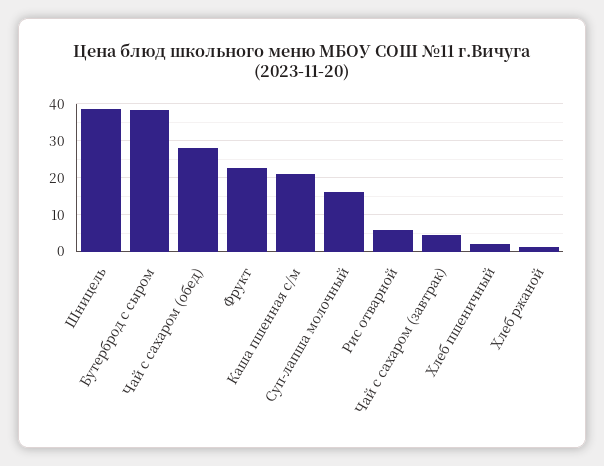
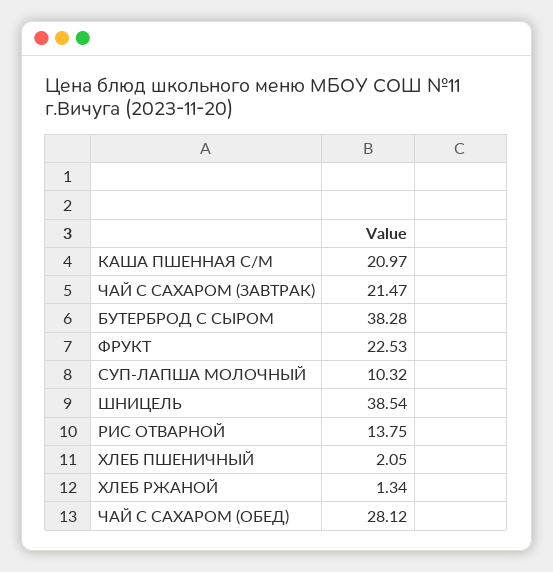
  {
    "Шницель": 38.54,
    "Бутерброд с сыром": 38.28,
    "Чай с сахаром (обед)": 28.12,
    "Фрукт": 22.53,
    "Каша пшенная с/м": 20.97,
-   "Суп-лапша молочный": 16,
+   "Суп-лапша молочный": 10.32,
-   "Рис отварной": 6,
+   "Рис отварной": 13.75,
-   "Чай с сахаром (завтрак)": 4,
+   "Чай с сахаром (завтрак)": 21.47,
    "Хлеб пшеничный": 2.05,
    "Хлеб ржаной": 1.34
  }

